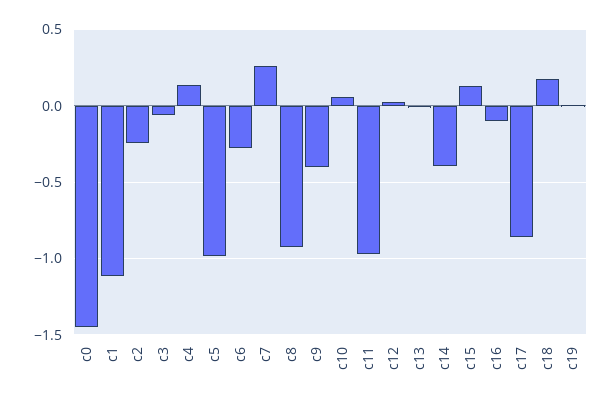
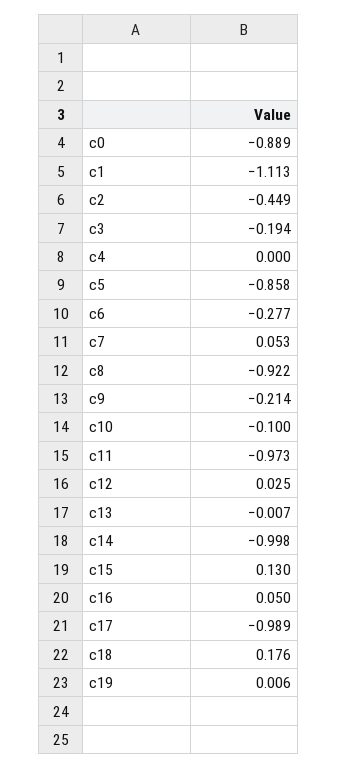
  {
-   "c0": -1.45,
+   "c0": -0.889,
    "c1": -1.113,
-   "c2": -0.25,
+   "c2": -0.449,
-   "c3": -0.05,
+   "c3": -0.194,
-   "c4": 0.15,
+   "c4": 0,
-   "c5": -1,
+   "c5": -0.858,
    "c6": -0.277,
-   "c7": 0.25,
+   "c7": 0.053,
    "c8": -0.922,
-   "c9": -0.4,
+   "c9": -0.214,
-   "c10": 0.05,
+   "c10": -0.1,
    "c11": -0.973,
    "c12": 0.025,
    "c13": -0.007,
-   "c14": -0.4,
+   "c14": -0.998,
    "c15": 0.13,
-   "c16": -0.1,
+   "c16": 0.05,
-   "c17": -0.85,
+   "c17": -0.989,
    "c18": 0.176,
    "c19": 0.006
  }

